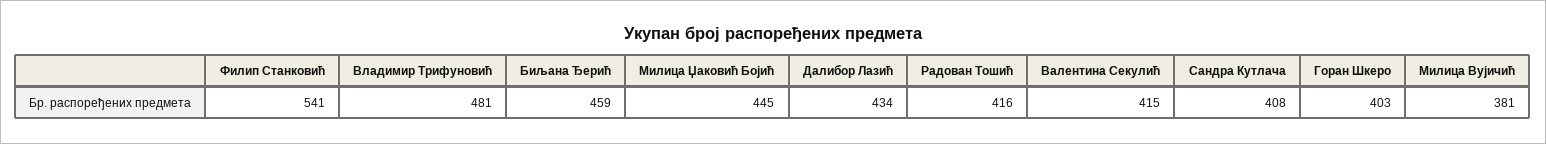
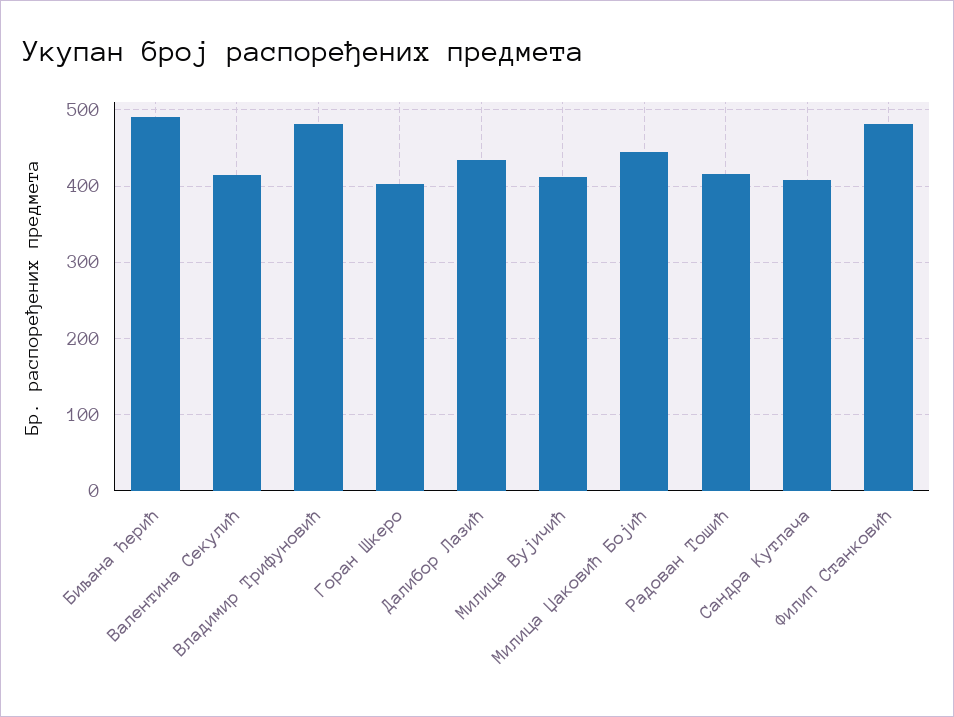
  {
-   "Филип Станковић": 541,
+   "Филип Станковић": 480,
    "Владимир Трифуновић": 481,
-   "Биљана Ђерић": 459,
+   "Биљана Ђерић": 490,
    "Милица Џаковић Бојић": 445,
    "Далибор Лазић": 434,
    "Радован Тошић": 416,
    "Валентина Секулић": 415,
    "Сандра Кутлача": 408,
    "Горан Шкеро": 403,
-   "Милица Вујичић": 381
+   "Милица Вујичић": 410
  }

